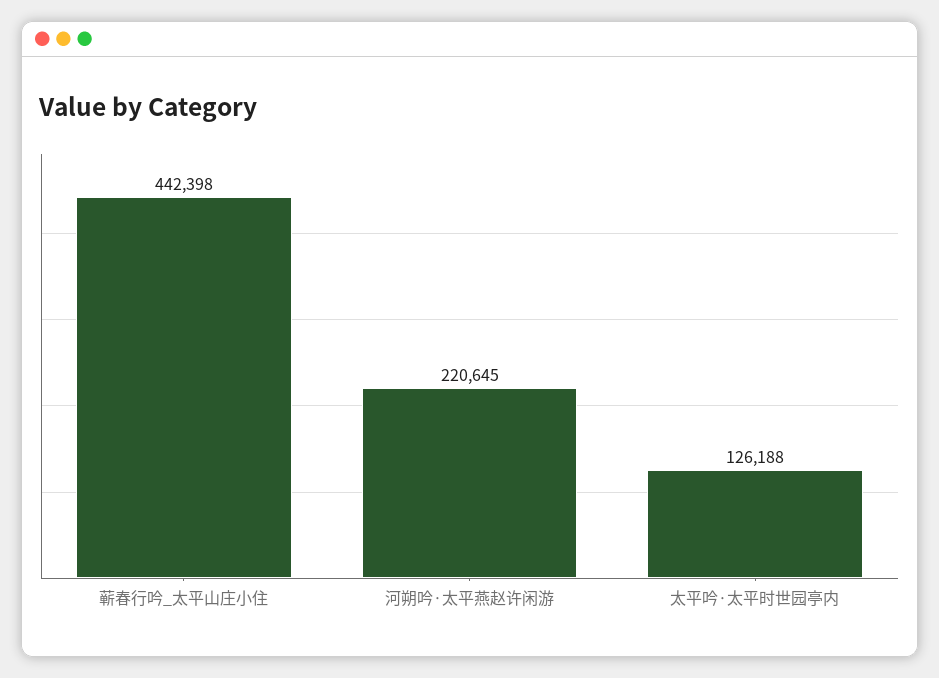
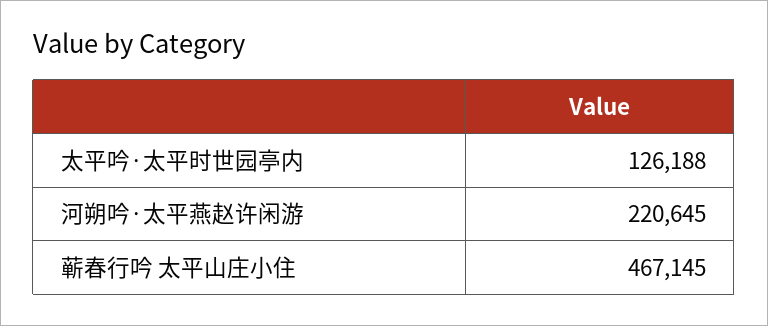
  {
-   "蕲春行吟_太平山庄小住": 442398,
+   "蕲春行吟_太平山庄小住": 467145,
    "河朔吟·太平燕赵许闲游": 220645,
    "太平吟·太平时世园亭内": 126188
  }

